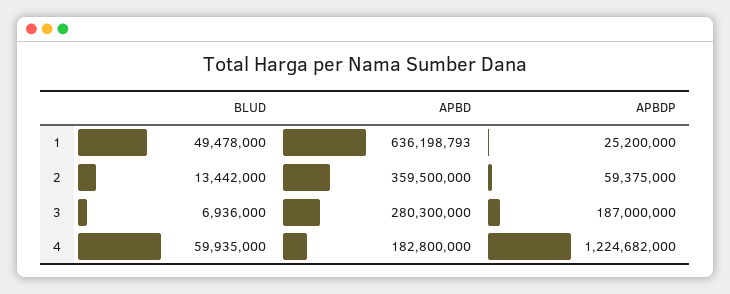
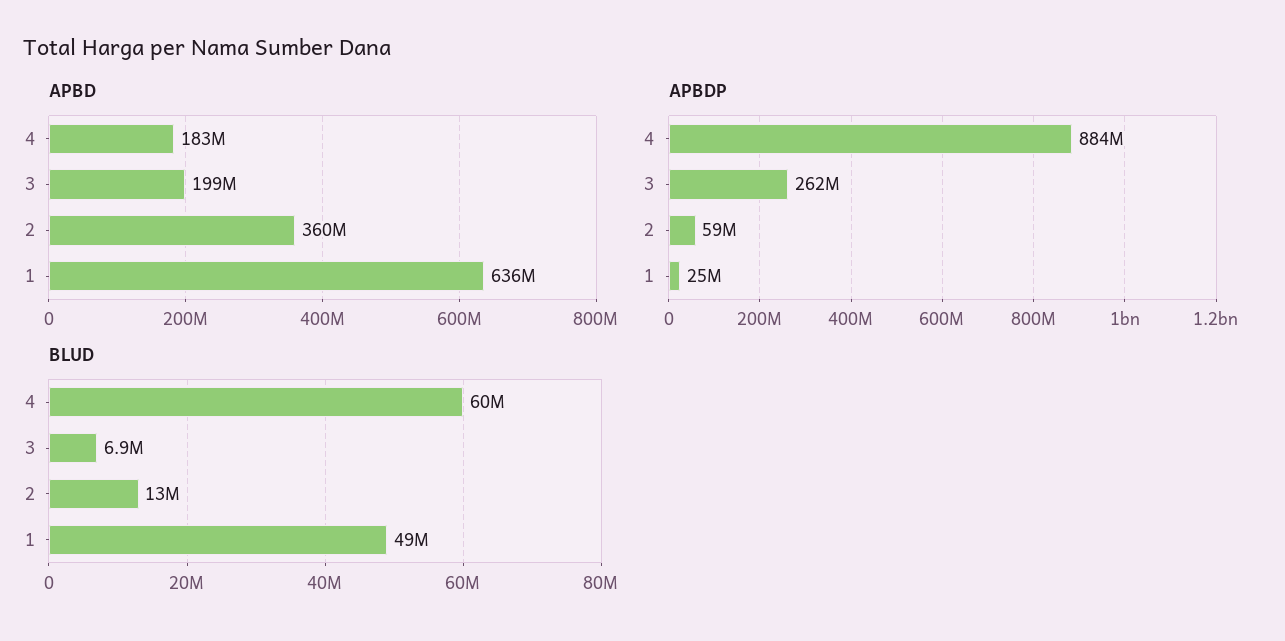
  {
    "BLUD": {
      "1": 49478000,
      "2": 13442000,
      "3": 6936000,
      "4": 59935000
    },
    "APBD": {
      "1": 636198793,
      "2": 359500000,
-     "3": 280300000,
+     "3": 199000000,
      "4": 182800000
    },
    "APBDP": {
      "1": 25200000,
      "2": 59375000,
-     "3": 187000000,
+     "3": 262000000,
-     "4": 1224682000
+     "4": 884000000
    }
  }

